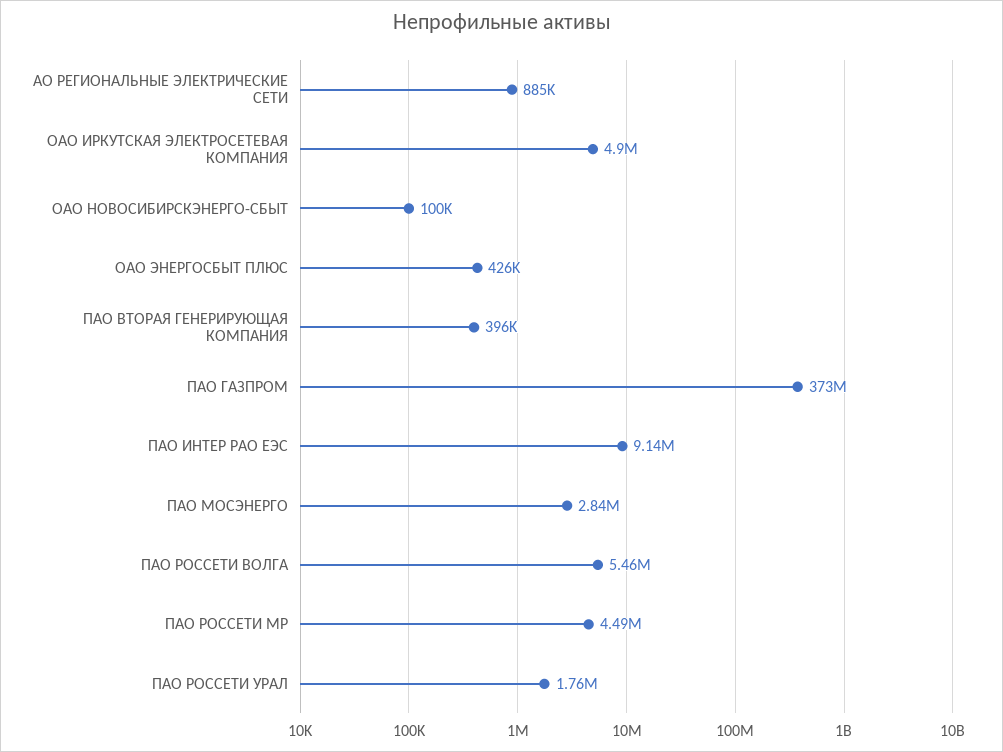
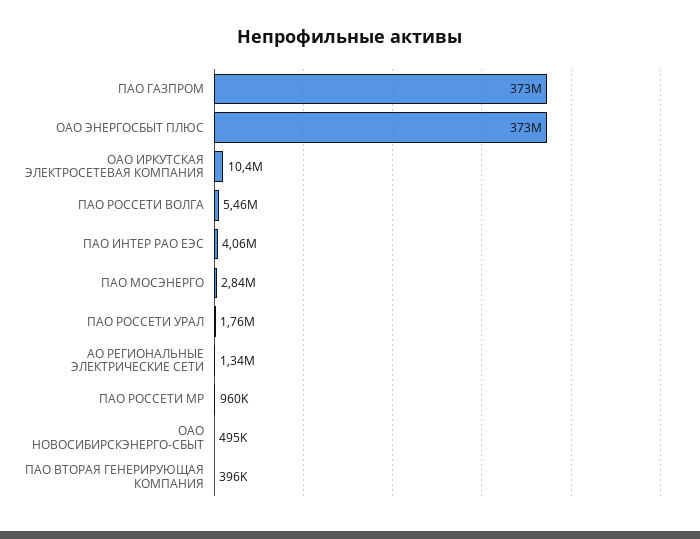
  {
-   "АО РЕГИОНАЛЬНЫЕ ЭЛЕКТРИЧЕСКИЕ СЕТИ": 885000,
+   "АО РЕГИОНАЛЬНЫЕ ЭЛЕКТРИЧЕСКИЕ СЕТИ": 1340000,
-   "ОАО ИРКУТСКАЯ ЭЛЕКТРОСЕТЕВАЯ КОМПАНИЯ": 4900000,
+   "ОАО ИРКУТСКАЯ ЭЛЕКТРОСЕТЕВАЯ КОМПАНИЯ": 10400000,
-   "ОАО НОВОСИБИРСКЭНЕРГО-СБЫТ": 100000,
+   "ОАО НОВОСИБИРСКЭНЕРГО-СБЫТ": 495000,
-   "ОАО ЭНЕРГОСБЫТ ПЛЮС": 426000,
+   "ОАО ЭНЕРГОСБЫТ ПЛЮС": 373000000,
    "ПАО ВТОРАЯ ГЕНЕРИРУЮЩАЯ КОМПАНИЯ": 396000,
    "ПАО ГАЗПРОМ": 373000000,
-   "ПАО ИНТЕР РАО ЕЭС": 9140000,
+   "ПАО ИНТЕР РАО ЕЭС": 4060000,
    "ПАО МОСЭНЕРГО": 2840000,
    "ПАО РОССЕТИ ВОЛГА": 5460000,
-   "ПАО РОССЕТИ МР": 4490000,
+   "ПАО РОССЕТИ МР": 960000,
    "ПАО РОССЕТИ УРАЛ": 1760000
  }

